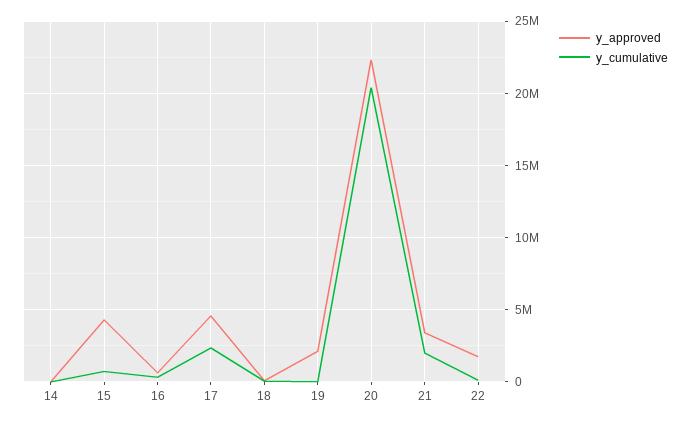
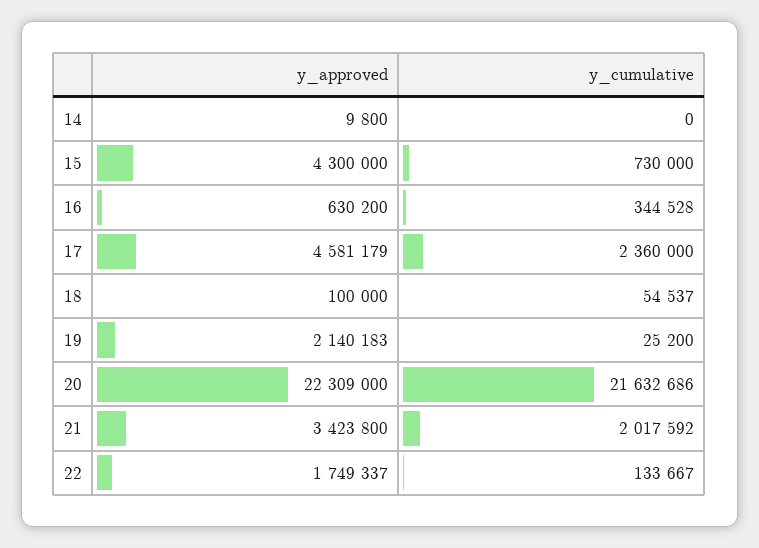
  {
    "y_approved": {
      "14": 9800,
      "15": 4300000,
      "16": 630200,
      "17": 4581179,
      "18": 100000,
      "19": 2140183,
      "20": 22309000,
      "21": 3423800,
      "22": 1749337
    },
    "y_cumulative": {
      "14": 0,
      "15": 730000,
      "16": 344528,
      "17": 2360000,
      "18": 54537,
      "19": 25200,
-     "20": 20500000,
+     "20": 21632686,
      "21": 2017592,
      "22": 133667
    }
  }

